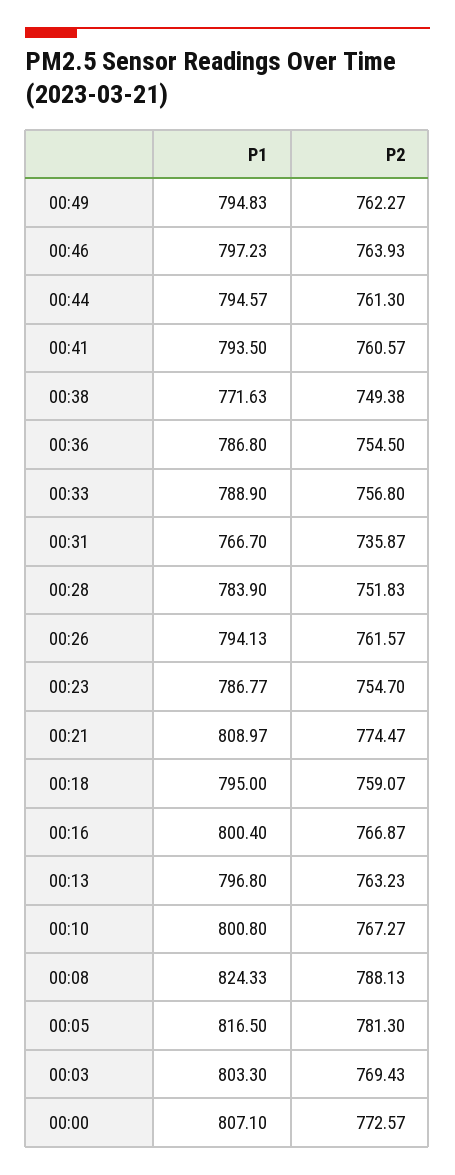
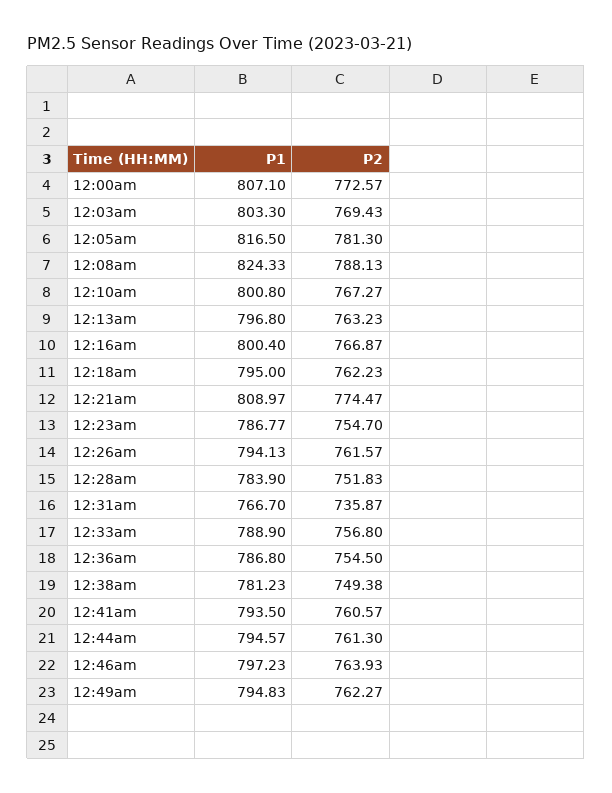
  {
    "P1": {
      "00:49": 794.83,
      "00:46": 797.23,
      "00:44": 794.57,
      "00:41": 793.5,
-     "00:38": 771.63,
+     "00:38": 781.23,
      "00:36": 786.8,
      "00:33": 788.9,
      "00:31": 766.7,
      "00:28": 783.9,
      "00:26": 794.13,
      "00:23": 786.77,
      "00:21": 808.97,
      "00:18": 795,
      "00:16": 800.4,
      "00:13": 796.8,
      "00:10": 800.8,
      "00:08": 824.33,
      "00:05": 816.5,
      "00:03": 803.3,
      "00:00": 807.1
    },
    "P2": {
      "00:49": 762.27,
      "00:46": 763.93,
      "00:44": 761.3,
      "00:41": 760.57,
      "00:38": 749.38,
      "00:36": 754.5,
      "00:33": 756.8,
      "00:31": 735.87,
      "00:28": 751.83,
      "00:26": 761.57,
      "00:23": 754.7,
      "00:21": 774.47,
-     "00:18": 759.07,
+     "00:18": 762.23,
      "00:16": 766.87,
      "00:13": 763.23,
      "00:10": 767.27,
      "00:08": 788.13,
      "00:05": 781.3,
      "00:03": 769.43,
      "00:00": 772.57
    }
  }

